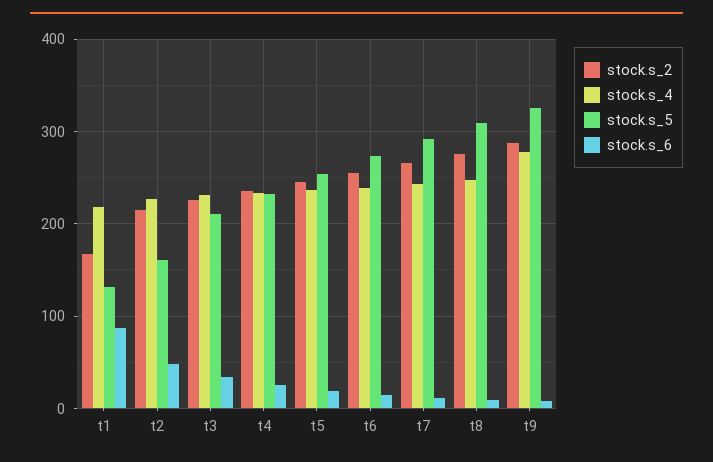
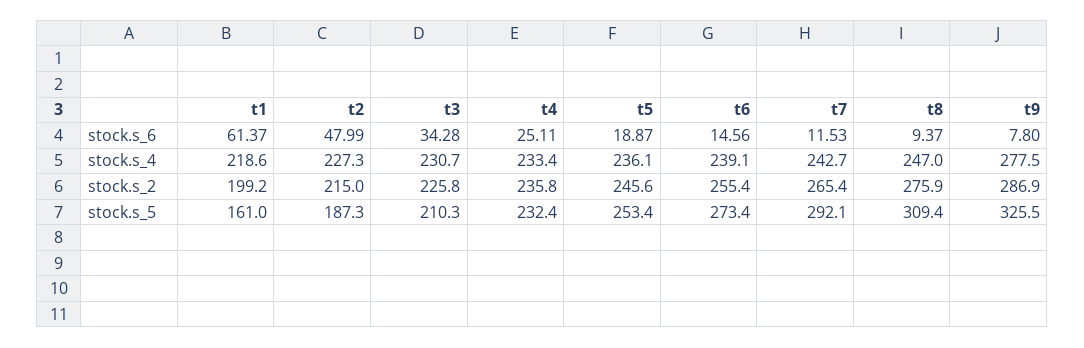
  {
    "stock.s_2": {
-     "t1": 170,
+     "t1": 199.2,
      "t2": 215,
      "t3": 225.8,
      "t4": 235.8,
      "t5": 245.6,
      "t6": 255.4,
      "t7": 265.4,
      "t8": 275.9,
      "t9": 286.9
    },
    "stock.s_4": {
      "t1": 218.6,
      "t2": 227.3,
      "t3": 230.7,
      "t4": 233.4,
      "t5": 236.1,
      "t6": 239.1,
      "t7": 242.7,
      "t8": 247,
      "t9": 277.5
    },
    "stock.s_5": {
-     "t1": 130,
+     "t1": 161,
-     "t2": 160,
+     "t2": 187.3,
      "t3": 210.3,
      "t4": 232.4,
      "t5": 253.4,
      "t6": 273.4,
      "t7": 292.1,
      "t8": 309.4,
      "t9": 325.5
    },
    "stock.s_6": {
-     "t1": 90,
+     "t1": 61.37,
      "t2": 47.99,
      "t3": 34.28,
      "t4": 25.11,
      "t5": 18.87,
      "t6": 14.56,
      "t7": 11.53,
      "t8": 9.37,
      "t9": 7.8
    }
  }

